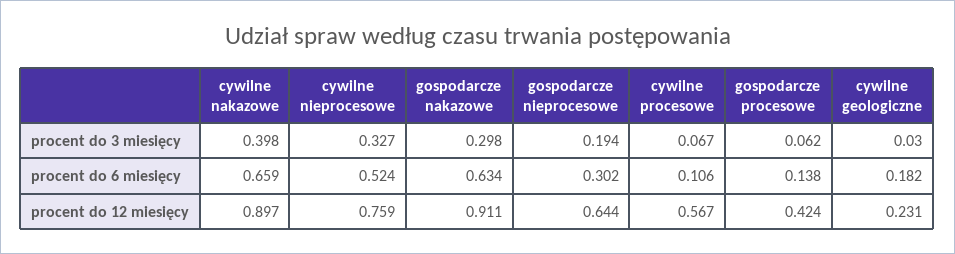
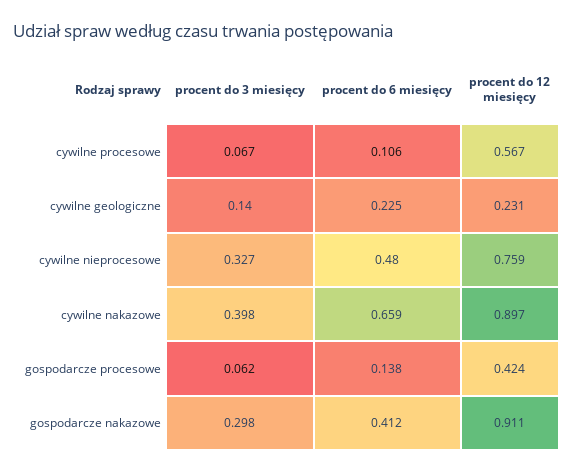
  {
    "cywilne nakazowe": {
      "procent do 3 miesięcy": 0.398,
      "procent do 6 miesięcy": 0.659,
      "procent do 12 miesięcy": 0.897
    },
    "cywilne nieprocesowe": {
      "procent do 3 miesięcy": 0.327,
-     "procent do 6 miesięcy": 0.524,
+     "procent do 6 miesięcy": 0.48,
      "procent do 12 miesięcy": 0.759
    },
    "gospodarcze nakazowe": {
      "procent do 3 miesięcy": 0.298,
-     "procent do 6 miesięcy": 0.634,
+     "procent do 6 miesięcy": 0.412,
      "procent do 12 miesięcy": 0.911
    },
-   "gospodarcze nieprocesowe": {
-     "procent do 3 miesięcy": 0.194,
-     "procent do 6 miesięcy": 0.302,
-     "procent do 12 miesięcy": 0.644
-   },
    "cywilne procesowe": {
      "procent do 3 miesięcy": 0.067,
      "procent do 6 miesięcy": 0.106,
      "procent do 12 miesięcy": 0.567
    },
    "gospodarcze procesowe": {
      "procent do 3 miesięcy": 0.062,
      "procent do 6 miesięcy": 0.138,
      "procent do 12 miesięcy": 0.424
    },
    "cywilne geologiczne": {
-     "procent do 3 miesięcy": 0.03,
+     "procent do 3 miesięcy": 0.14,
-     "procent do 6 miesięcy": 0.182,
+     "procent do 6 miesięcy": 0.225,
      "procent do 12 miesięcy": 0.231
    }
  }

